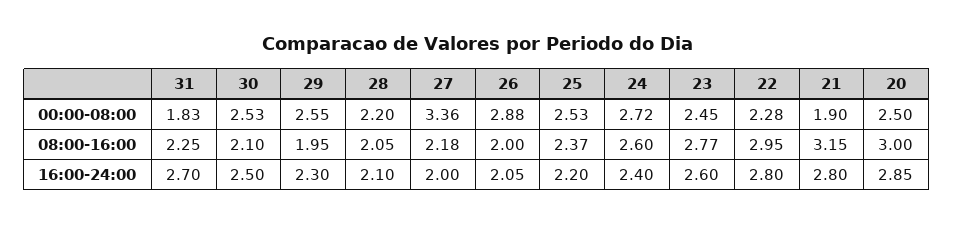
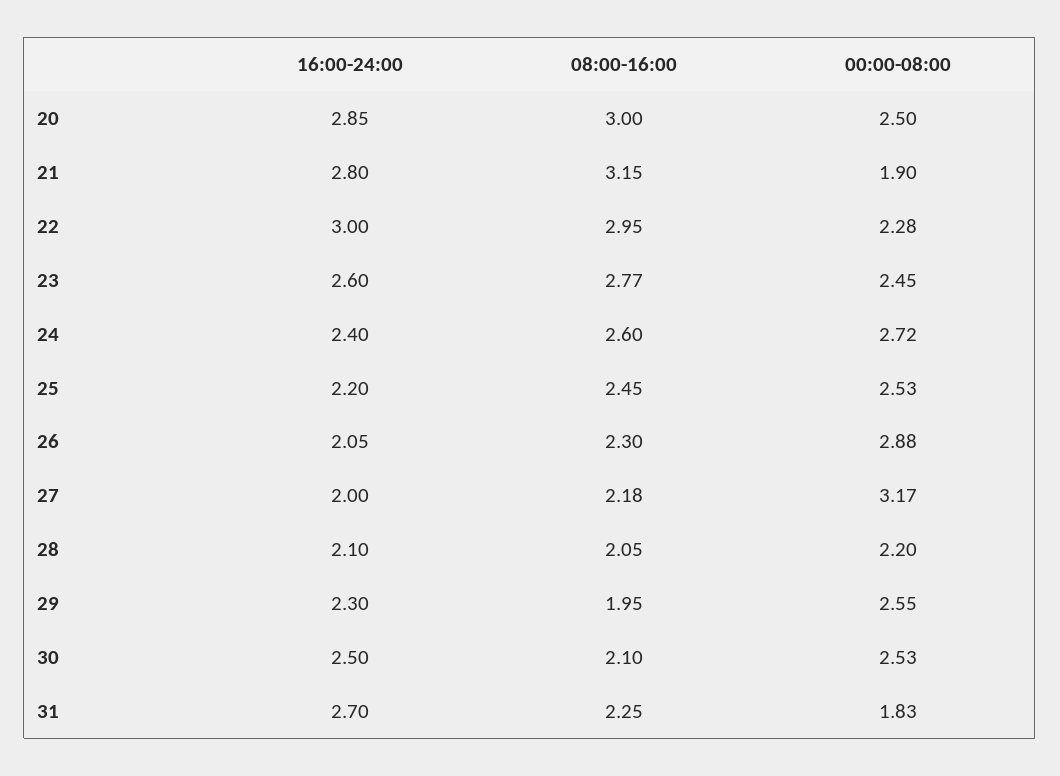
  {
    "31": {
      "00:00-08:00": 1.83,
      "08:00-16:00": 2.25,
      "16:00-24:00": 2.7
    },
    "30": {
      "00:00-08:00": 2.53,
      "08:00-16:00": 2.1,
      "16:00-24:00": 2.5
    },
    "29": {
      "00:00-08:00": 2.55,
      "08:00-16:00": 1.95,
      "16:00-24:00": 2.3
    },
    "28": {
      "00:00-08:00": 2.2,
      "08:00-16:00": 2.05,
      "16:00-24:00": 2.1
    },
    "27": {
-     "00:00-08:00": 3.36,
+     "00:00-08:00": 3.17,
      "08:00-16:00": 2.18,
      "16:00-24:00": 2
    },
    "26": {
      "00:00-08:00": 2.88,
-     "08:00-16:00": 2,
+     "08:00-16:00": 2.3,
      "16:00-24:00": 2.05
    },
    "25": {
      "00:00-08:00": 2.53,
-     "08:00-16:00": 2.37,
+     "08:00-16:00": 2.45,
      "16:00-24:00": 2.2
    },
    "24": {
      "00:00-08:00": 2.72,
      "08:00-16:00": 2.6,
      "16:00-24:00": 2.4
    },
    "23": {
      "00:00-08:00": 2.45,
      "08:00-16:00": 2.77,
      "16:00-24:00": 2.6
    },
    "22": {
      "00:00-08:00": 2.28,
      "08:00-16:00": 2.95,
-     "16:00-24:00": 2.8
+     "16:00-24:00": 3
    },
    "21": {
      "00:00-08:00": 1.9,
      "08:00-16:00": 3.15,
      "16:00-24:00": 2.8
    },
    "20": {
      "00:00-08:00": 2.5,
      "08:00-16:00": 3,
      "16:00-24:00": 2.85
    }
  }

